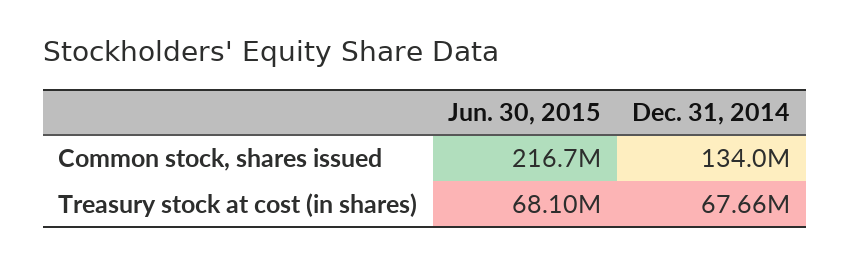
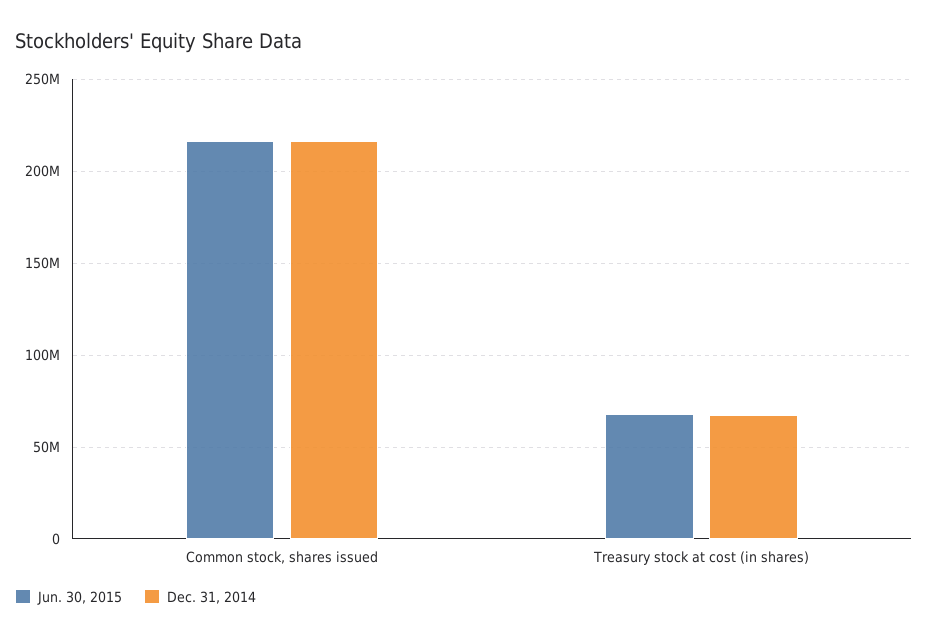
  {
    "Jun. 30, 2015": {
      "Common stock, shares issued": 216700000,
      "Treasury stock at cost (in shares)": 68100000
    },
    "Dec. 31, 2014": {
-     "Common stock, shares issued": 134000000,
+     "Common stock, shares issued": 215000000,
      "Treasury stock at cost (in shares)": 67660000
    }
  }

